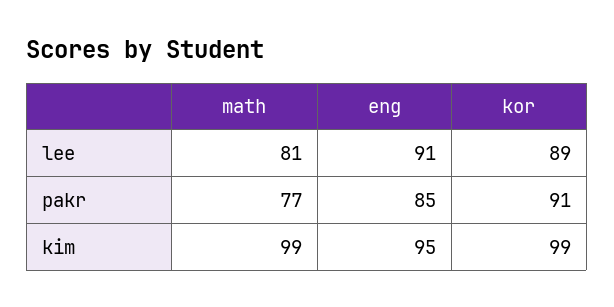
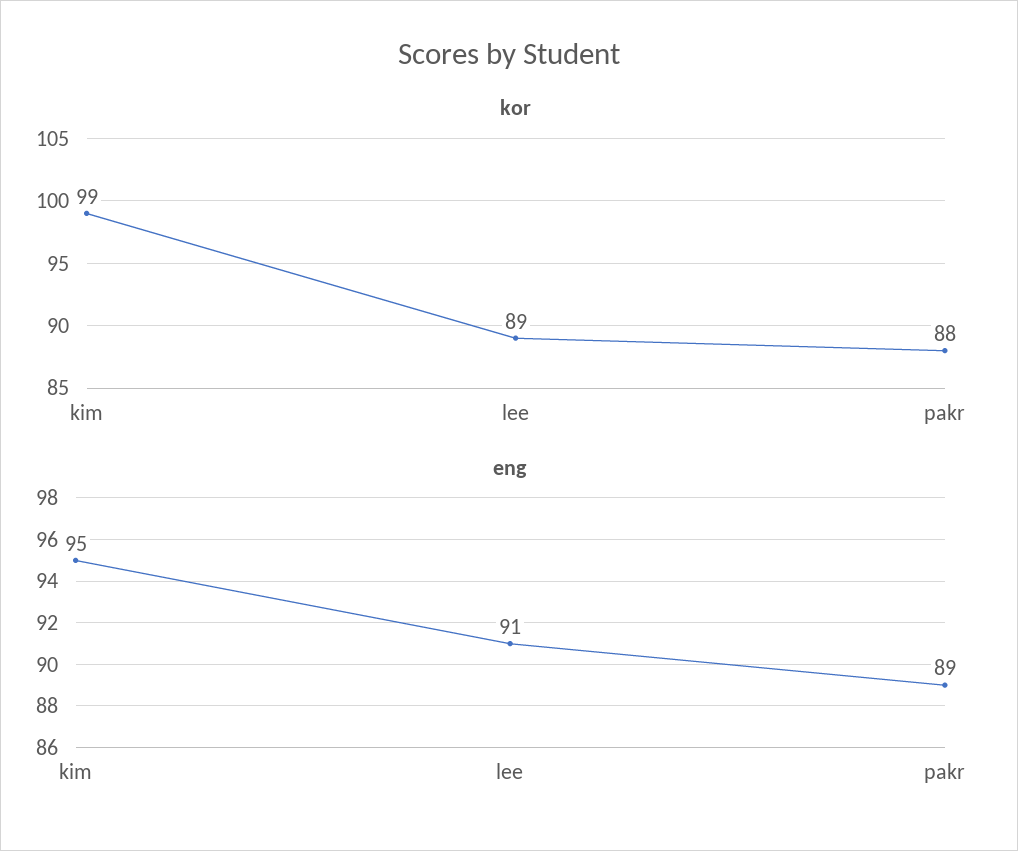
  {
-   "math": {
-     "lee": 81,
-     "pakr": 77,
-     "kim": 99
-   },
    "eng": {
      "lee": 91,
-     "pakr": 85,
+     "pakr": 89,
      "kim": 95
    },
    "kor": {
      "lee": 89,
-     "pakr": 91,
+     "pakr": 88,
      "kim": 99
    }
  }

